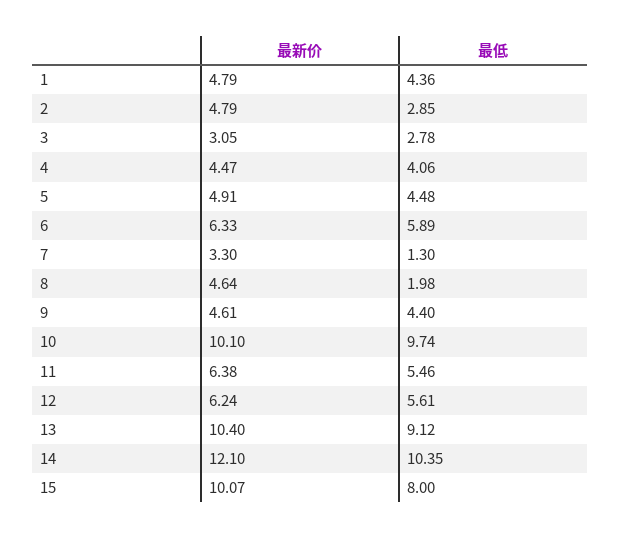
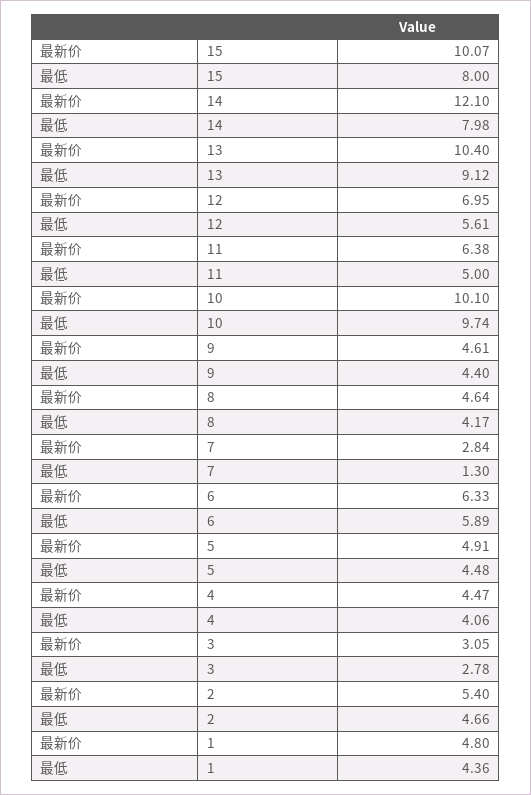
  {
    "最新价": {
-     "1": 4.79,
+     "1": 4.8,
-     "2": 4.79,
+     "2": 5.4,
      "3": 3.05,
      "4": 4.47,
      "5": 4.91,
      "6": 6.33,
-     "7": 3.3,
+     "7": 2.84,
      "8": 4.64,
      "9": 4.61,
      "10": 10.1,
      "11": 6.38,
-     "12": 6.24,
+     "12": 6.95,
      "13": 10.4,
      "14": 12.1,
      "15": 10.07
    },
    "最低": {
      "1": 4.36,
-     "2": 2.85,
+     "2": 4.66,
      "3": 2.78,
      "4": 4.06,
      "5": 4.48,
      "6": 5.89,
      "7": 1.3,
-     "8": 1.98,
+     "8": 4.17,
      "9": 4.4,
      "10": 9.74,
-     "11": 5.46,
+     "11": 5,
      "12": 5.61,
      "13": 9.12,
-     "14": 10.35,
+     "14": 7.98,
      "15": 8
    }
  }

